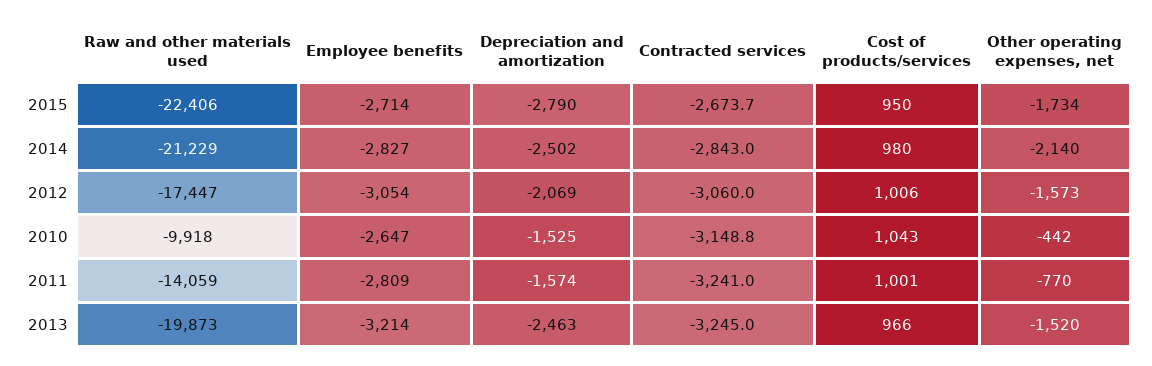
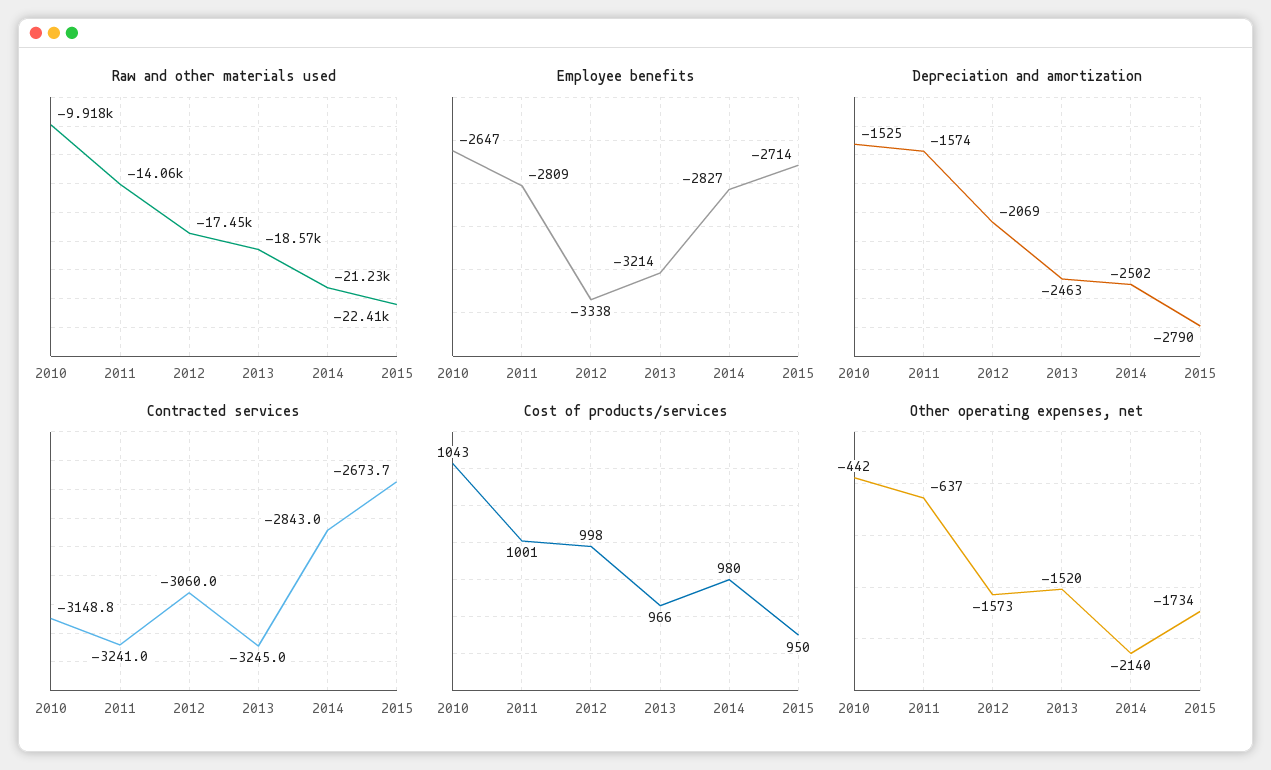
  {
    "Raw and other materials used": {
      "2015": -22406,
      "2014": -21229,
      "2012": -17447,
      "2010": -9918,
      "2011": -14059,
-     "2013": -19873
+     "2013": -18570
    },
    "Employee benefits": {
      "2015": -2714,
      "2014": -2827,
-     "2012": -3054,
+     "2012": -3338,
      "2010": -2647,
      "2011": -2809,
      "2013": -3214
    },
    "Depreciation and amortization": {
      "2015": -2790,
      "2014": -2502,
      "2012": -2069,
      "2010": -1525,
      "2011": -1574,
      "2013": -2463
    },
    "Contracted services": {
      "2015": -2673.7,
      "2014": -2843,
      "2012": -3060,
      "2010": -3148.8,
      "2011": -3241,
      "2013": -3245
    },
    "Cost of products/services": {
      "2015": 950,
      "2014": 980,
-     "2012": 1006,
+     "2012": 998,
      "2010": 1043,
      "2011": 1001,
      "2013": 966
    },
    "Other operating expenses, net": {
      "2015": -1734,
      "2014": -2140,
      "2012": -1573,
      "2010": -442,
-     "2011": -770,
+     "2011": -637,
      "2013": -1520
    }
  }

